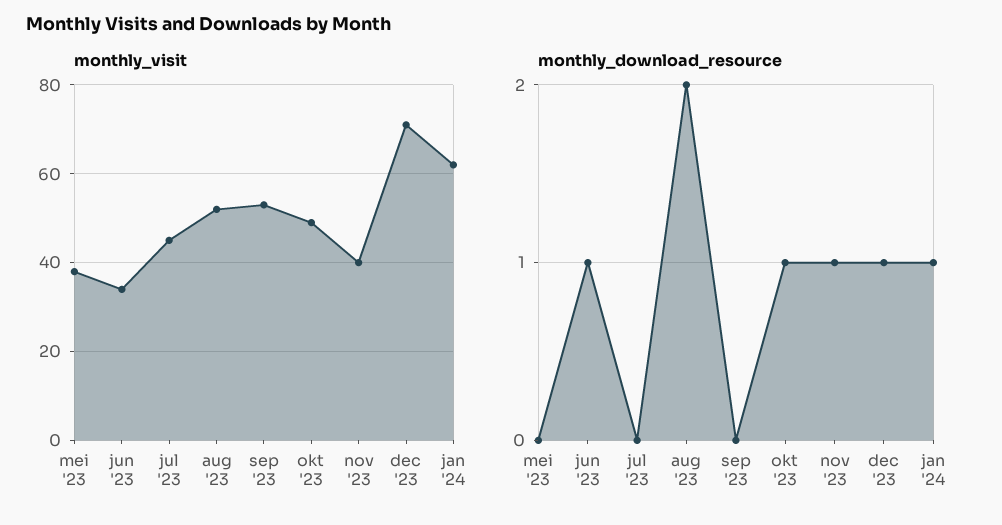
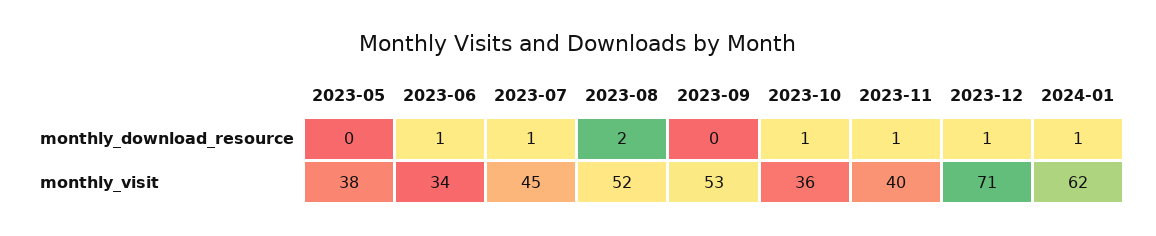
  {
    "monthly_visit": {
      "mei '23": 38,
      "jun '23": 34,
      "jul '23": 45,
      "aug '23": 52,
      "sep '23": 53,
-     "okt '23": 50,
+     "okt '23": 36,
      "nov '23": 40,
      "dec '23": 71,
      "jan '24": 62
    },
    "monthly_download_resource": {
      "mei '23": 0,
      "jun '23": 1,
-     "jul '23": 0,
+     "jul '23": 1,
      "aug '23": 2,
      "sep '23": 0,
      "okt '23": 1,
      "nov '23": 1,
      "dec '23": 1,
      "jan '24": 1
    }
  }

